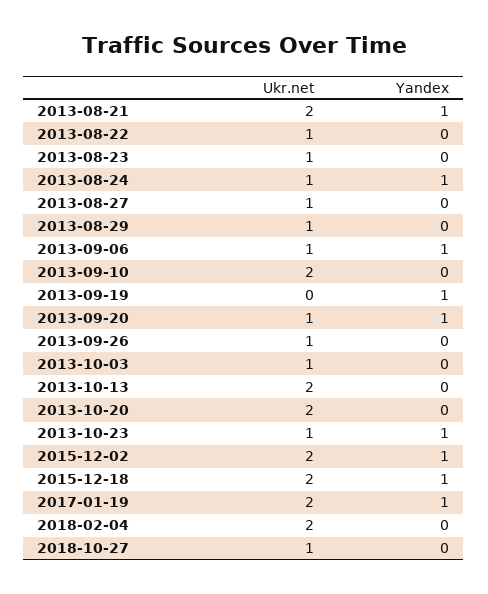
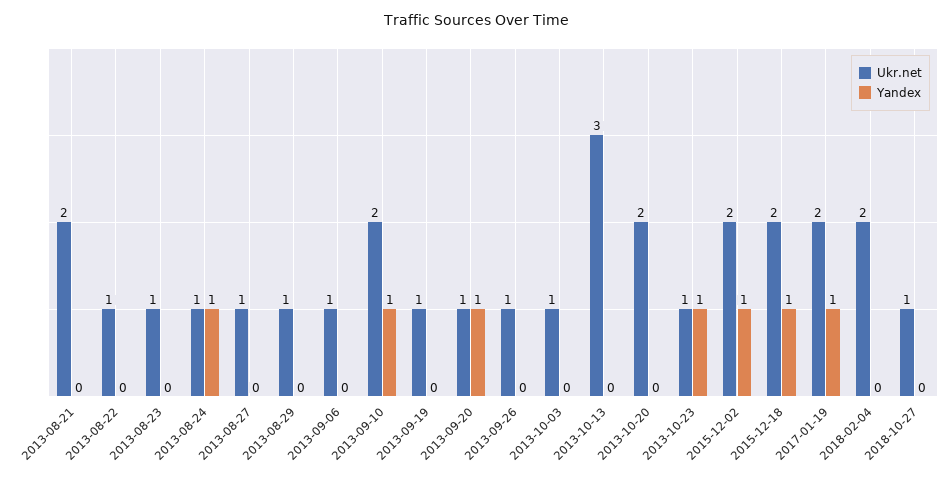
  {
    "Ukr.net": {
      "2013-08-21": 2,
      "2013-08-22": 1,
      "2013-08-23": 1,
      "2013-08-24": 1,
      "2013-08-27": 1,
      "2013-08-29": 1,
      "2013-09-06": 1,
      "2013-09-10": 2,
-     "2013-09-19": 0,
+     "2013-09-19": 1,
      "2013-09-20": 1,
      "2013-09-26": 1,
      "2013-10-03": 1,
-     "2013-10-13": 2,
+     "2013-10-13": 3,
      "2013-10-20": 2,
      "2013-10-23": 1,
      "2015-12-02": 2,
      "2015-12-18": 2,
      "2017-01-19": 2,
      "2018-02-04": 2,
      "2018-10-27": 1
    },
    "Yandex": {
-     "2013-08-21": 1,
+     "2013-08-21": 0,
      "2013-08-22": 0,
      "2013-08-23": 0,
      "2013-08-24": 1,
      "2013-08-27": 0,
      "2013-08-29": 0,
-     "2013-09-06": 1,
+     "2013-09-06": 0,
-     "2013-09-10": 0,
+     "2013-09-10": 1,
-     "2013-09-19": 1,
+     "2013-09-19": 0,
      "2013-09-20": 1,
      "2013-09-26": 0,
      "2013-10-03": 0,
      "2013-10-13": 0,
      "2013-10-20": 0,
      "2013-10-23": 1,
      "2015-12-02": 1,
      "2015-12-18": 1,
      "2017-01-19": 1,
      "2018-02-04": 0,
      "2018-10-27": 0
    }
  }

